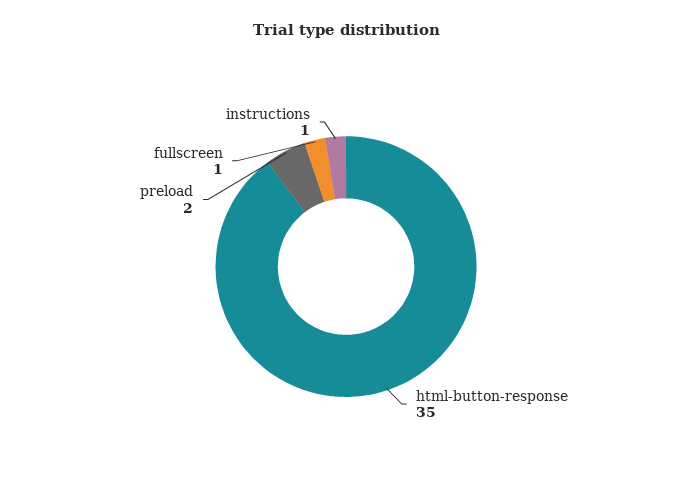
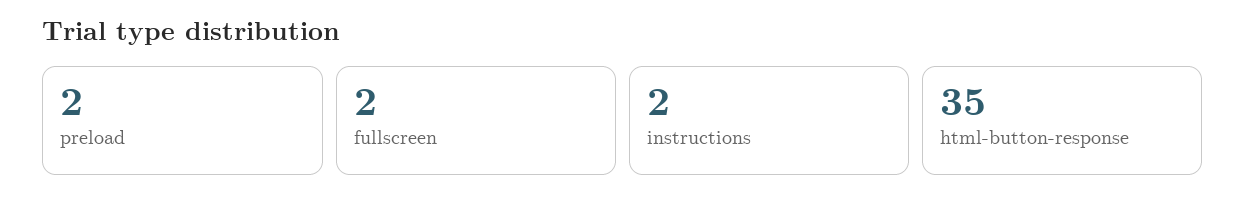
  {
    "html-button-response": 35,
    "preload": 2,
-   "fullscreen": 1,
+   "fullscreen": 2,
-   "instructions": 1
+   "instructions": 2
  }

